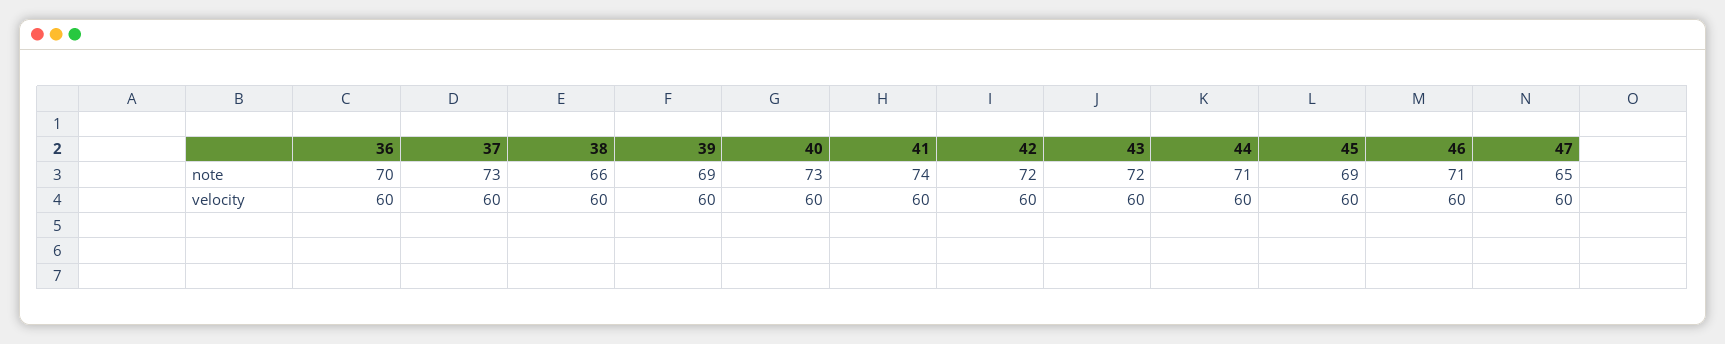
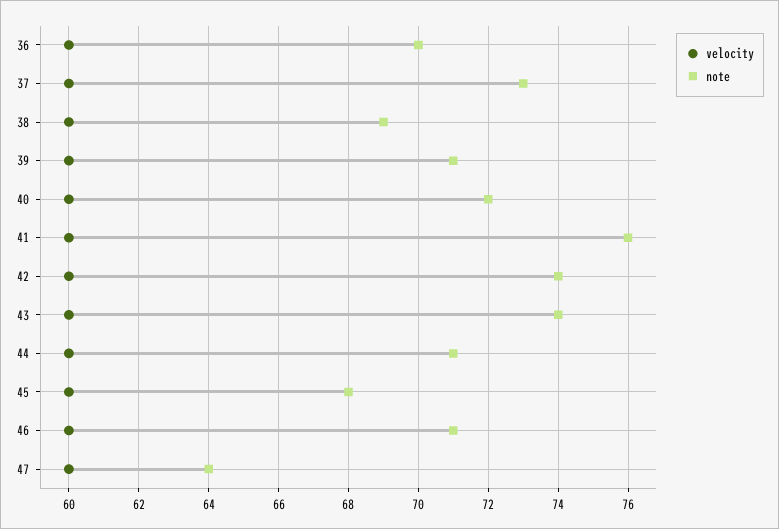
  {
    "note": {
      "36": 70,
      "37": 73,
-     "38": 66,
+     "38": 69,
-     "39": 69,
+     "39": 71,
-     "40": 73,
+     "40": 72,
-     "41": 74,
+     "41": 76,
-     "42": 72,
+     "42": 74,
-     "43": 72,
+     "43": 74,
      "44": 71,
-     "45": 69,
+     "45": 68,
      "46": 71,
-     "47": 65
+     "47": 64
    },
    "velocity": {
      "36": 60,
      "37": 60,
      "38": 60,
      "39": 60,
      "40": 60,
      "41": 60,
      "42": 60,
      "43": 60,
      "44": 60,
      "45": 60,
      "46": 60,
      "47": 60
    }
  }

